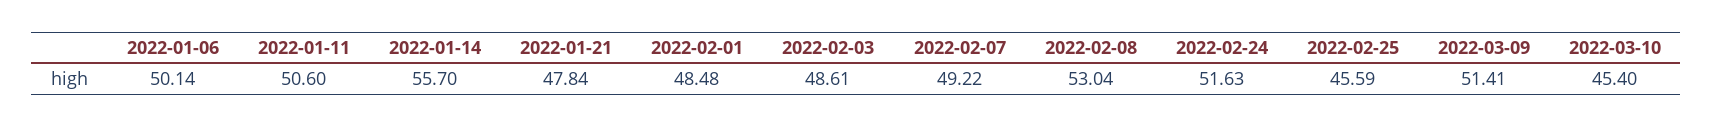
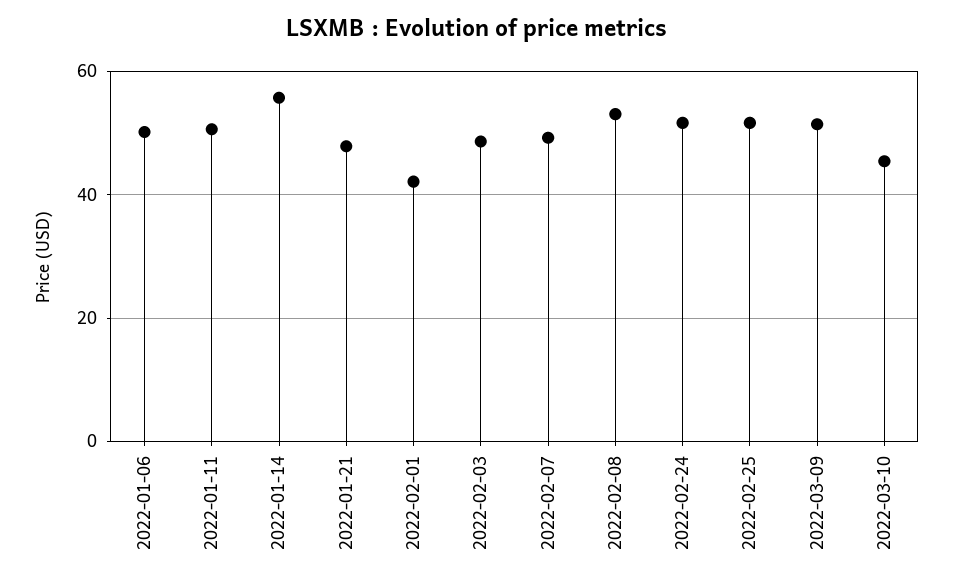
  {
    "2022-01-06": 50.14,
    "2022-01-11": 50.6,
    "2022-01-14": 55.7,
    "2022-01-21": 47.84,
-   "2022-02-01": 48.48,
+   "2022-02-01": 42,
    "2022-02-03": 48.61,
    "2022-02-07": 49.22,
    "2022-02-08": 53.04,
    "2022-02-24": 51.63,
-   "2022-02-25": 45.59,
+   "2022-02-25": 52,
    "2022-03-09": 51.41,
    "2022-03-10": 45.4
  }

